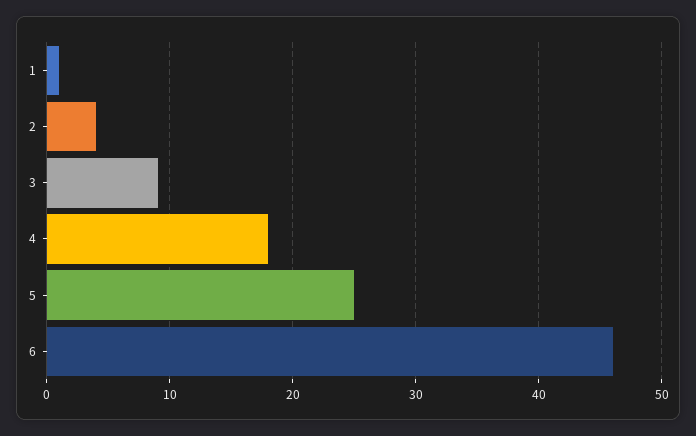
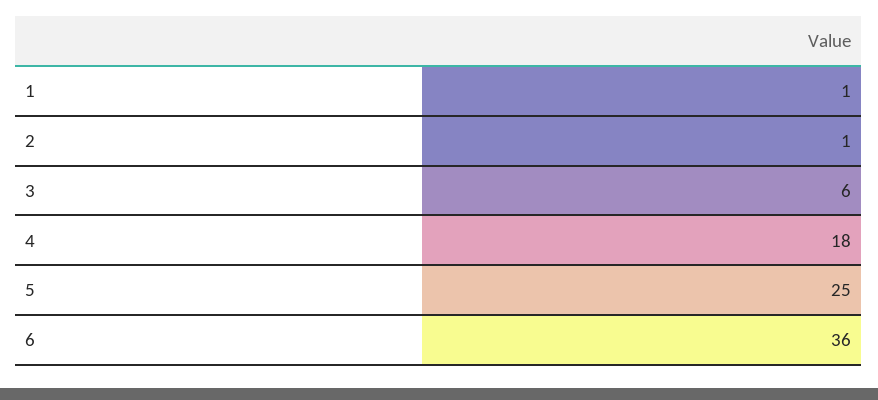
  {
    "1": 1,
-   "2": 4,
+   "2": 1,
-   "3": 9,
+   "3": 6,
    "4": 18,
    "5": 25,
-   "6": 46
+   "6": 36
  }

